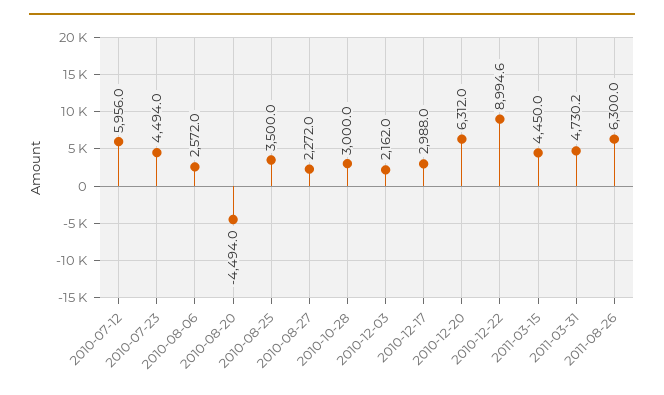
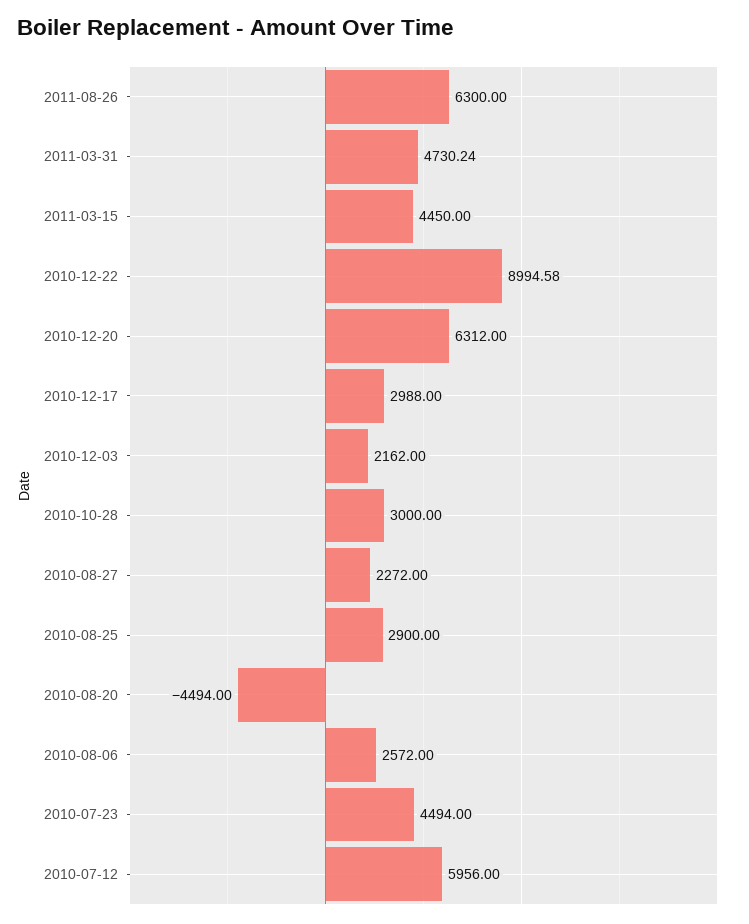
  {
    "2010-07-12": 5956,
    "2010-07-23": 4494,
    "2010-08-06": 2572,
    "2010-08-20": -4494,
-   "2010-08-25": 3500,
+   "2010-08-25": 2900,
    "2010-08-27": 2272,
    "2010-10-28": 3000,
    "2010-12-03": 2162,
    "2010-12-17": 2988,
    "2010-12-20": 6312,
    "2010-12-22": 8994.58,
    "2011-03-15": 4450,
    "2011-03-31": 4730.24,
    "2011-08-26": 6300
  }

